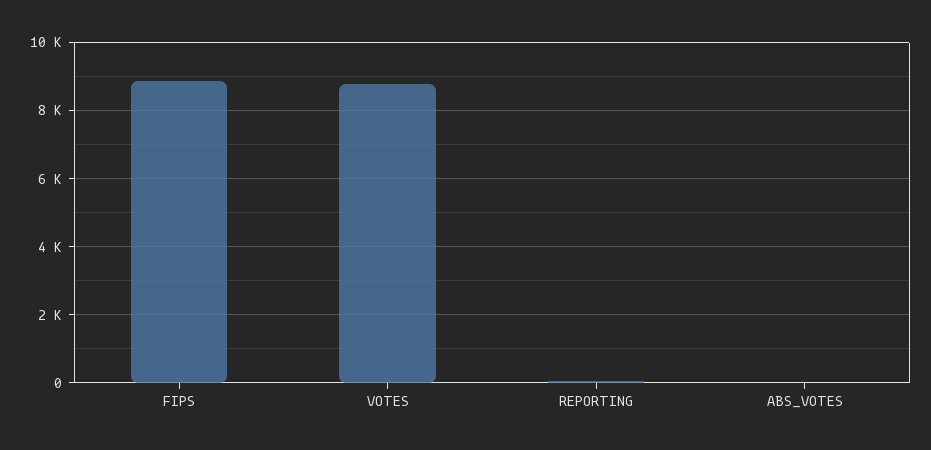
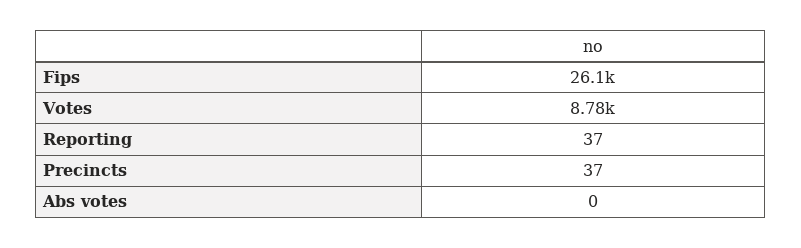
  {
-   "FIPS": 8800,
+   "FIPS": 26100,
    "VOTES": 8780,
    "REPORTING": 37,
-   "ABS_VOTES": 0
+   "ABS_VOTES": 0,
+   "Precincts": 37
  }

